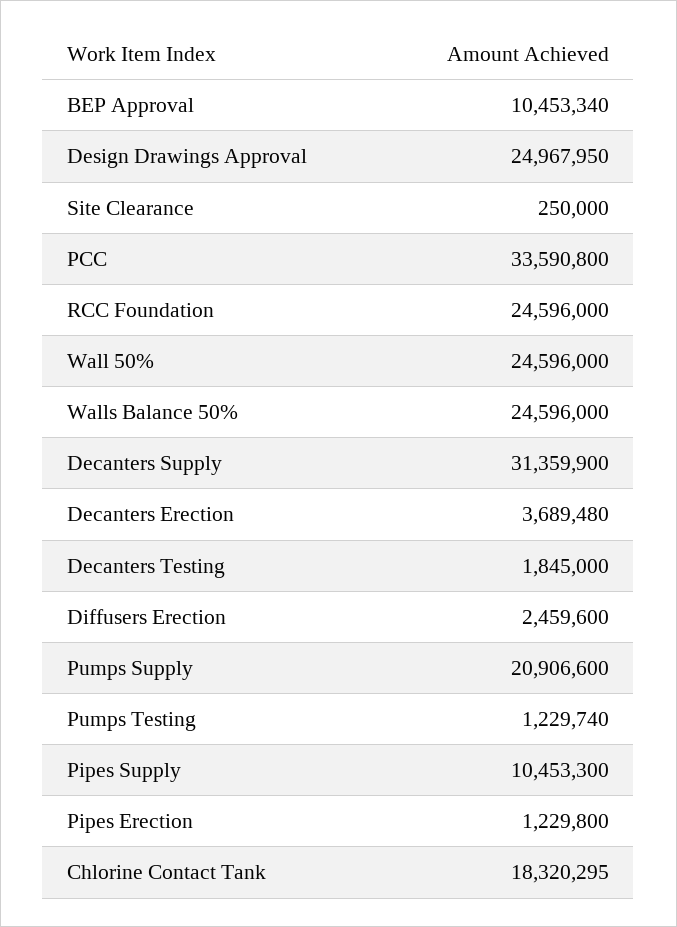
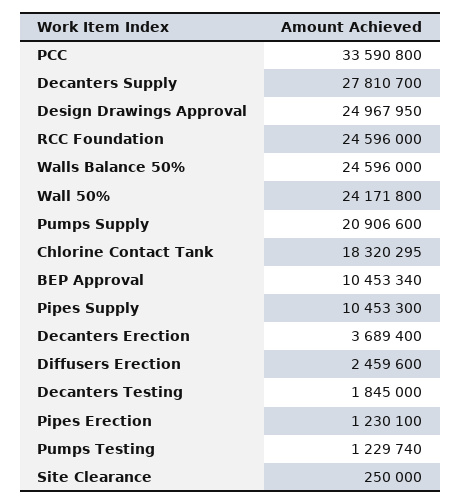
  {
    "BEP Approval": 10453340,
    "Design Drawings Approval": 24967950,
    "Site Clearance": 250000,
    "PCC": 33590800,
    "RCC Foundation": 24596000,
-   "Wall 50%": 24596000,
+   "Wall 50%": 24171800,
    "Walls Balance 50%": 24596000,
-   "Decanters Supply": 31359900,
+   "Decanters Supply": 27810700,
-   "Decanters Erection": 3689480,
+   "Decanters Erection": 3689400,
    "Decanters Testing": 1845000,
    "Diffusers Erection": 2459600,
    "Pumps Supply": 20906600,
    "Pumps Testing": 1229740,
    "Pipes Supply": 10453300,
-   "Pipes Erection": 1229800,
+   "Pipes Erection": 1230100,
    "Chlorine Contact Tank": 18320295
  }

